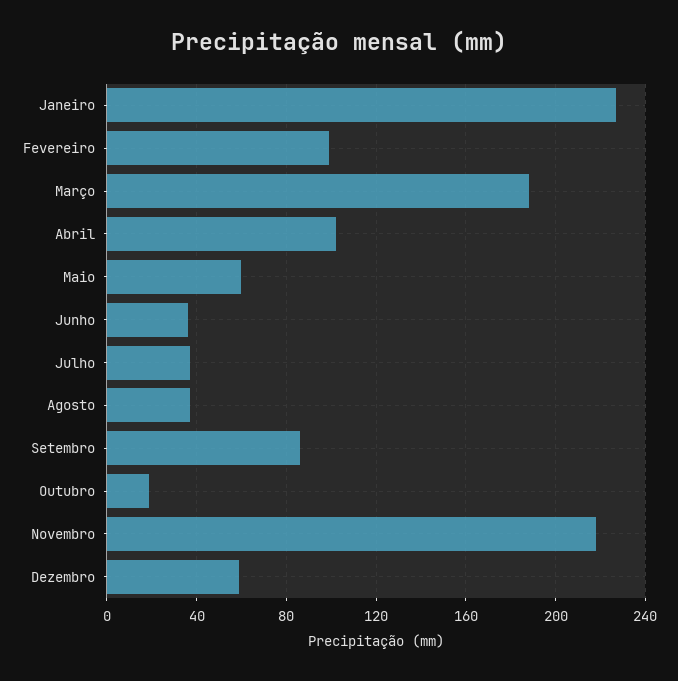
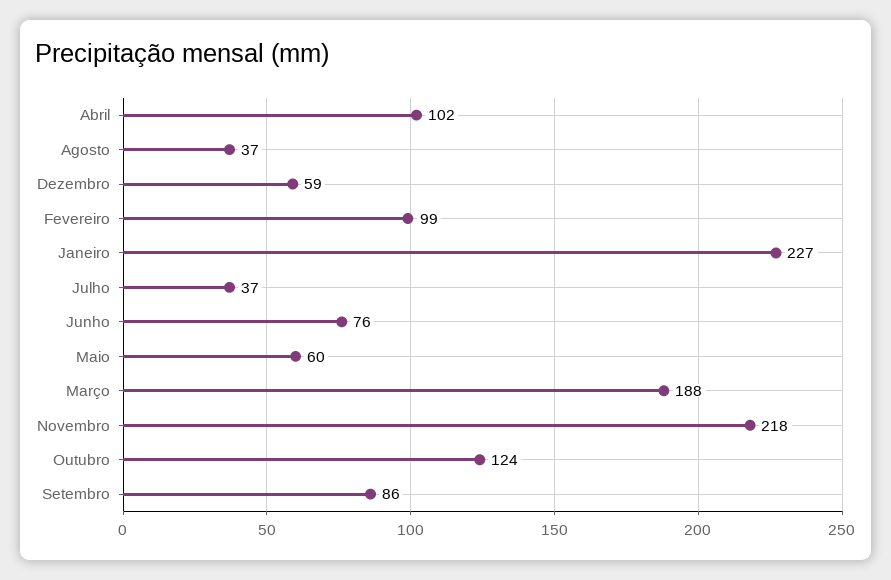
  {
    "Janeiro": 227,
    "Fevereiro": 99,
    "Março": 188,
    "Abril": 102,
    "Maio": 60,
-   "Junho": 35,
+   "Junho": 76,
    "Julho": 37,
    "Agosto": 37,
    "Setembro": 86,
-   "Outubro": 20,
+   "Outubro": 124,
    "Novembro": 218,
    "Dezembro": 59
  }

